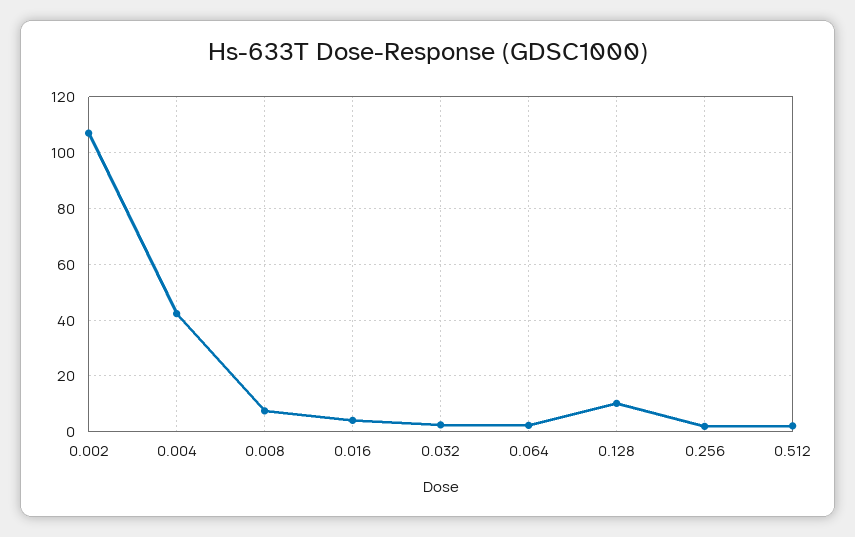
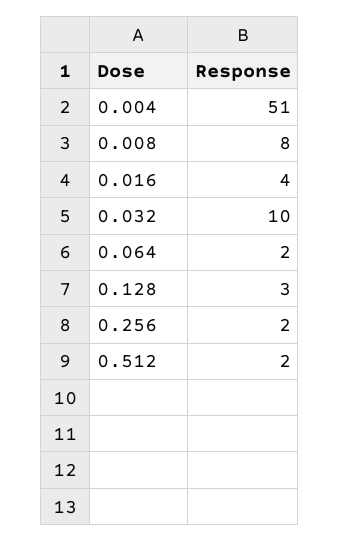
  {
-   "0.002": 107.5,
-   "0.004": 42.5,
+   "0.004": 51,
    "0.008": 8,
    "0.016": 4,
-   "0.032": 2.5,
+   "0.032": 10,
    "0.064": 2,
-   "0.128": 10,
+   "0.128": 3,
    "0.256": 2,
    "0.512": 2
  }

